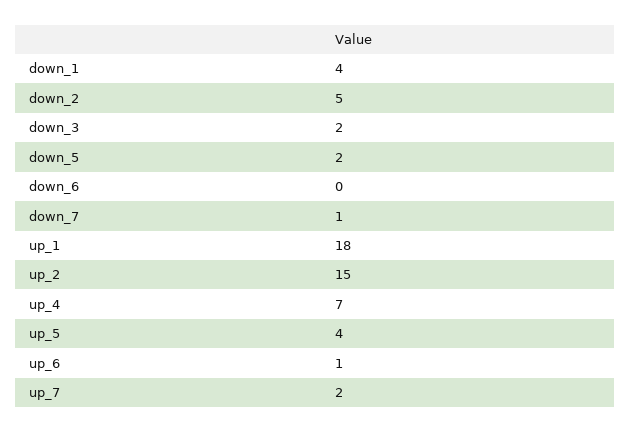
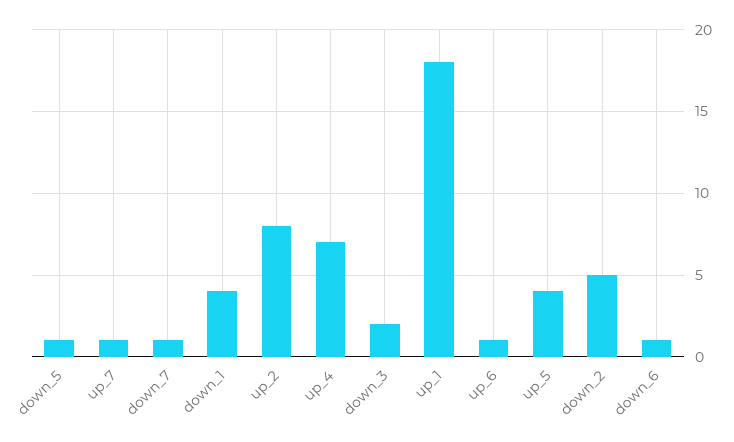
  {
    "down_1": 4,
    "down_2": 5,
    "down_3": 2,
-   "down_5": 2,
+   "down_5": 1,
-   "down_6": 0,
+   "down_6": 1,
    "down_7": 1,
    "up_1": 18,
-   "up_2": 15,
+   "up_2": 8,
    "up_4": 7,
    "up_5": 4,
    "up_6": 1,
-   "up_7": 2
+   "up_7": 1
  }

